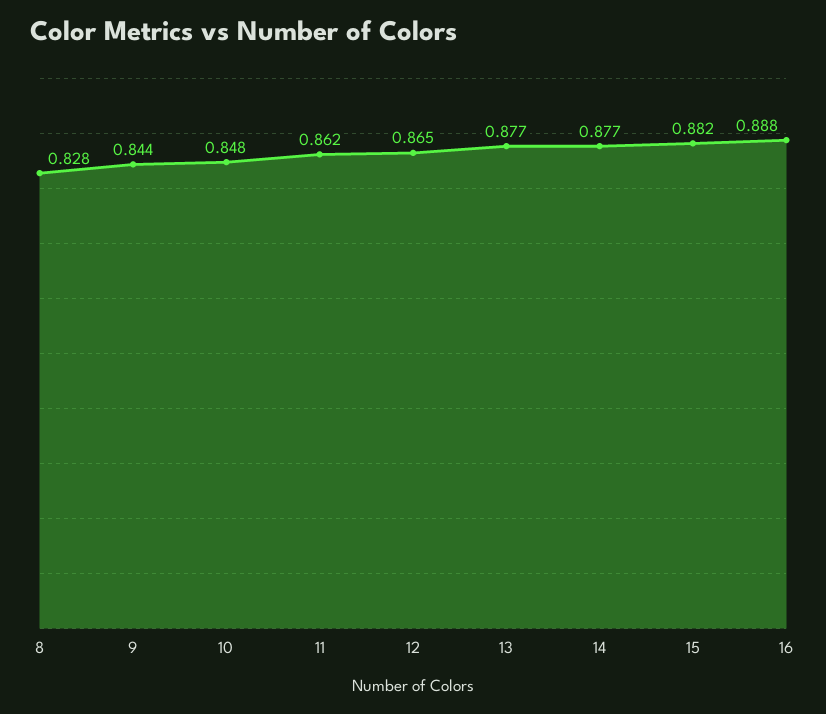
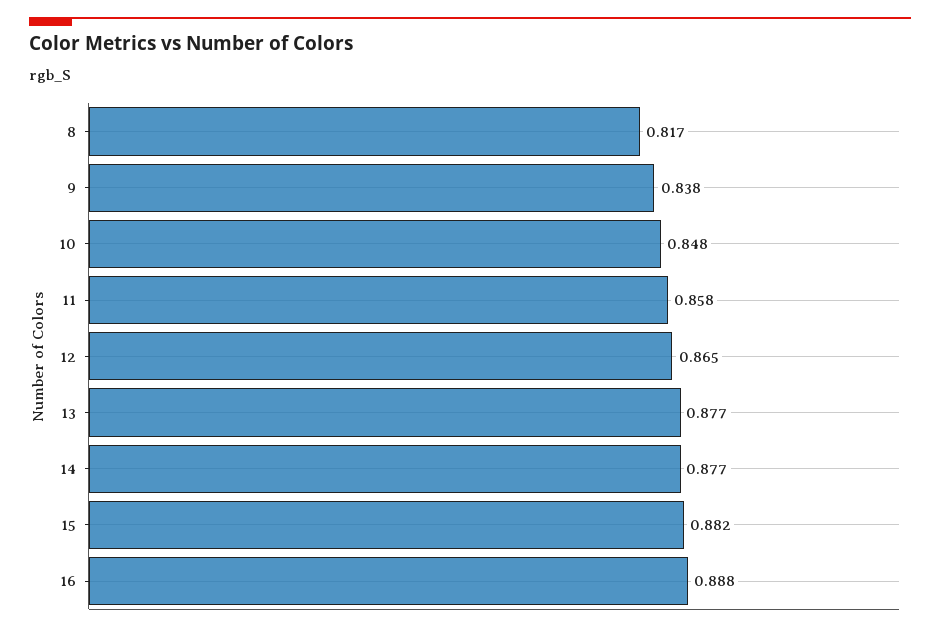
  {
-   "8": 0.828,
+   "8": 0.817,
-   "9": 0.844,
+   "9": 0.838,
    "10": 0.848,
-   "11": 0.862,
+   "11": 0.858,
    "12": 0.865,
    "13": 0.877,
    "14": 0.877,
    "15": 0.882,
    "16": 0.888
  }

